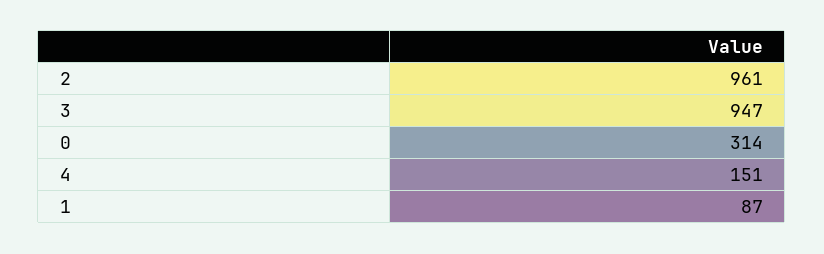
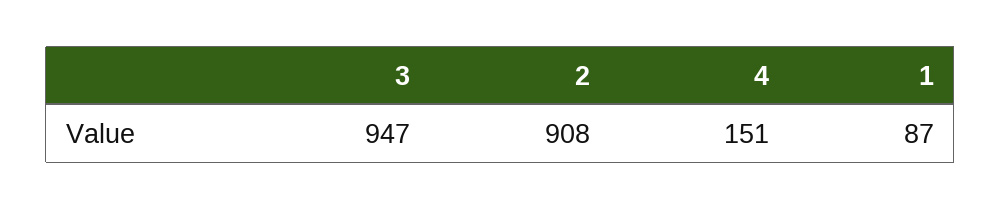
  {
-   "2": 961,
+   "2": 908,
    "3": 947,
-   "0": 314,
    "4": 151,
    "1": 87
  }

